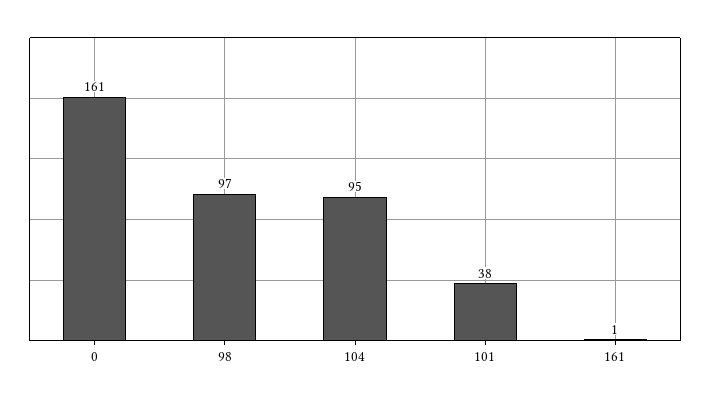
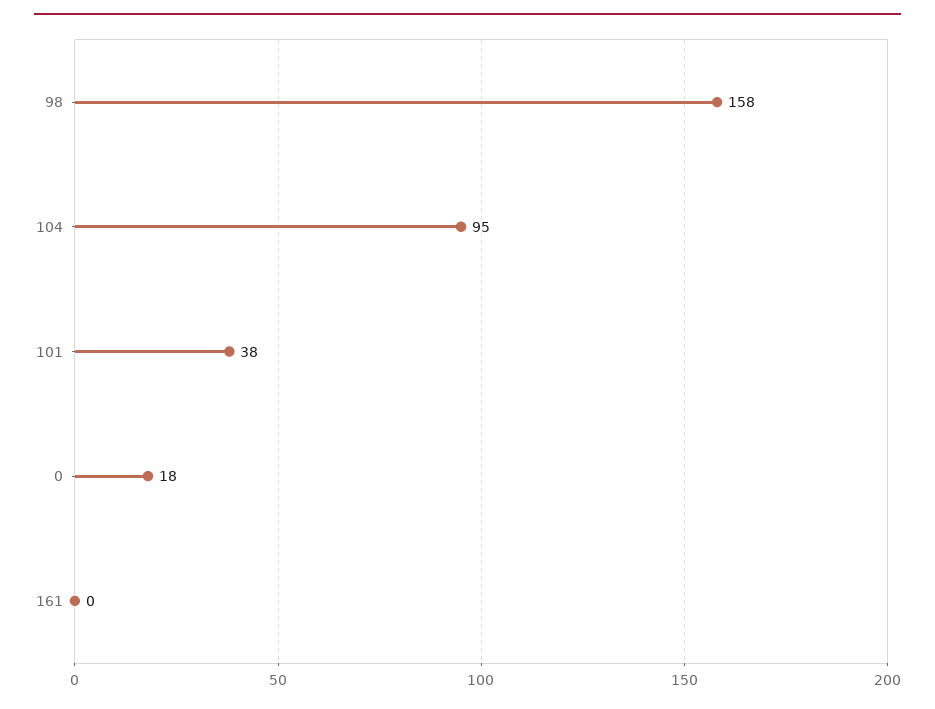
  {
-   "0": 161,
+   "0": 18,
-   "98": 97,
+   "98": 158,
    "104": 95,
    "101": 38,
-   "161": 1
+   "161": 0
  }

